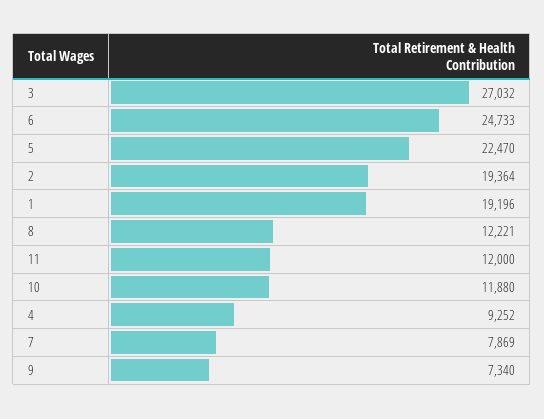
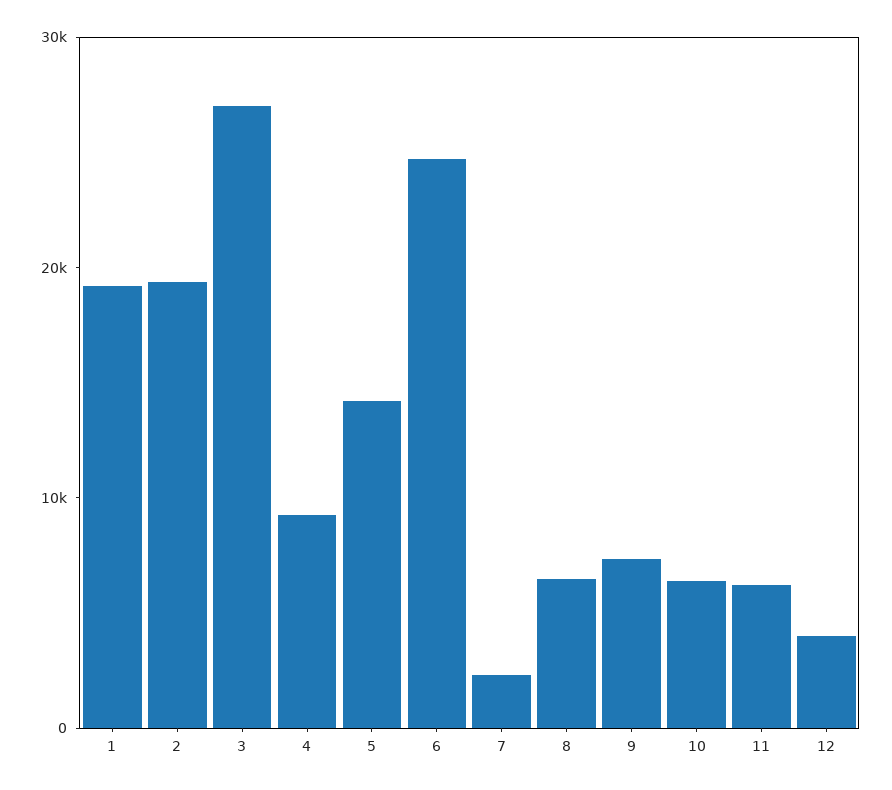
  {
    "3": 27032,
    "6": 24733,
-   "5": 22470,
+   "5": 14000,
    "2": 19364,
    "1": 19196,
-   "8": 12221,
+   "8": 6000,
-   "11": 12000,
+   "11": 6000,
-   "10": 11880,
+   "10": 6000,
    "4": 9252,
-   "7": 7869,
+   "7": 2000,
-   "9": 7340
+   "9": 7340,
+   "12": 4000
  }

